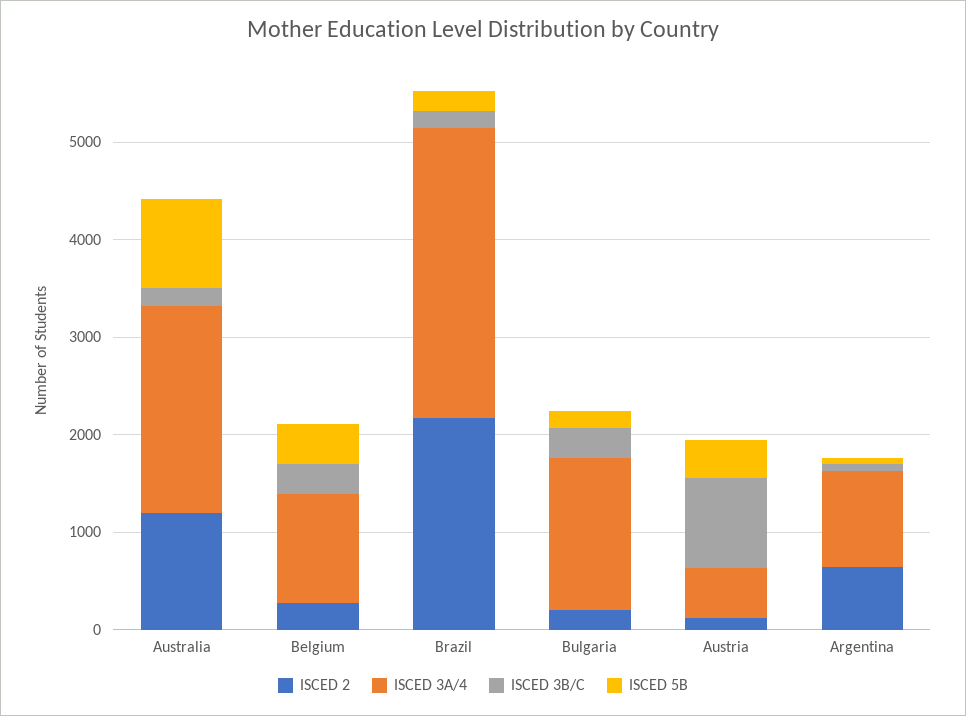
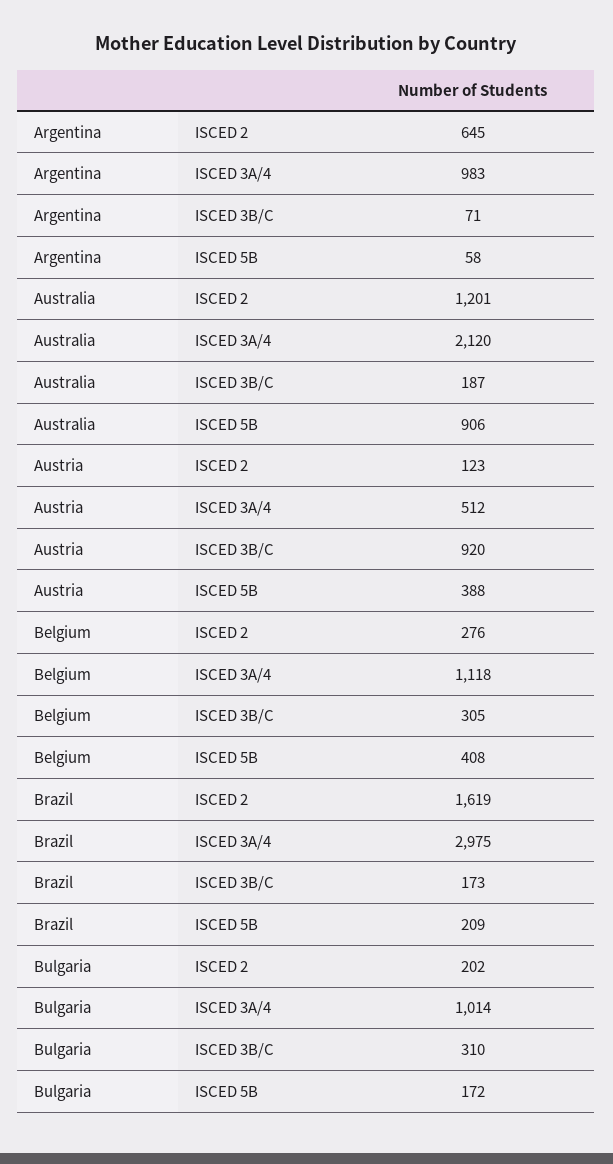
  {
    "ISCED 2": {
      "Australia": 1201,
      "Belgium": 276,
-     "Brazil": 2200,
+     "Brazil": 1619,
      "Bulgaria": 202,
      "Austria": 123,
      "Argentina": 645
    },
    "ISCED 3A/4": {
      "Australia": 2120,
      "Belgium": 1118,
      "Brazil": 2975,
-     "Bulgaria": 1600,
+     "Bulgaria": 1014,
      "Austria": 512,
      "Argentina": 983
    },
    "ISCED 3B/C": {
      "Australia": 187,
      "Belgium": 305,
      "Brazil": 173,
      "Bulgaria": 310,
      "Austria": 920,
      "Argentina": 71
    },
    "ISCED 5B": {
      "Australia": 906,
      "Belgium": 408,
      "Brazil": 209,
      "Bulgaria": 172,
      "Austria": 388,
      "Argentina": 58
    }
  }

